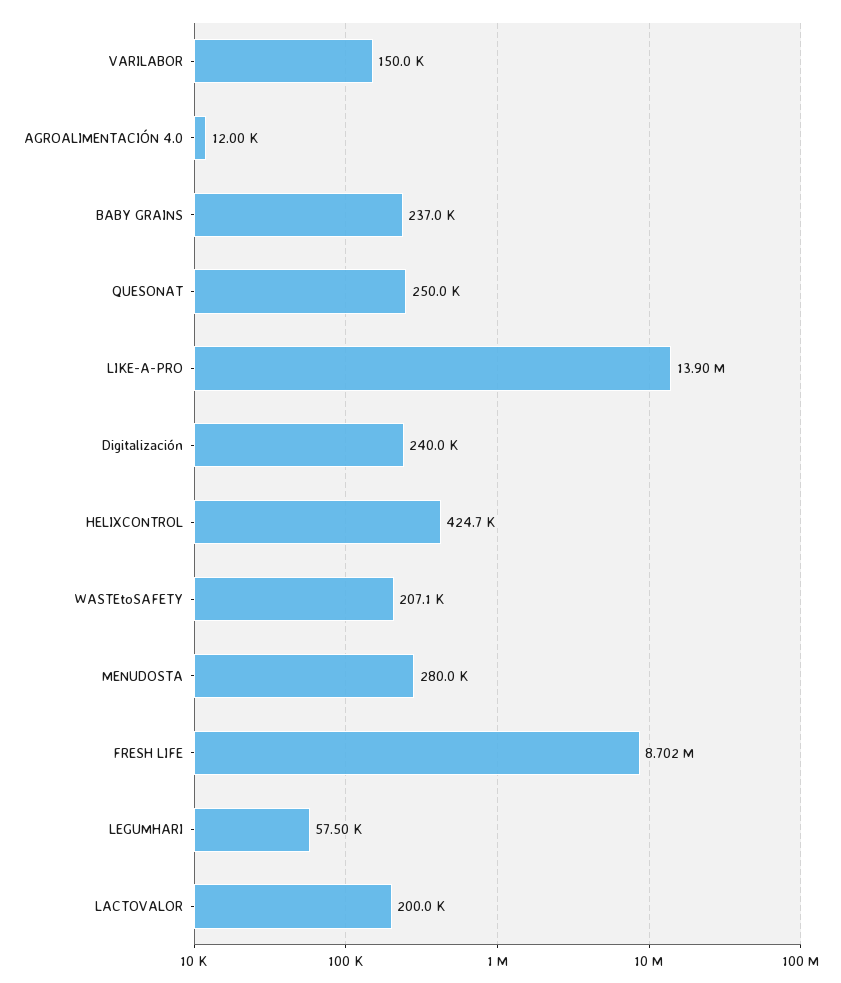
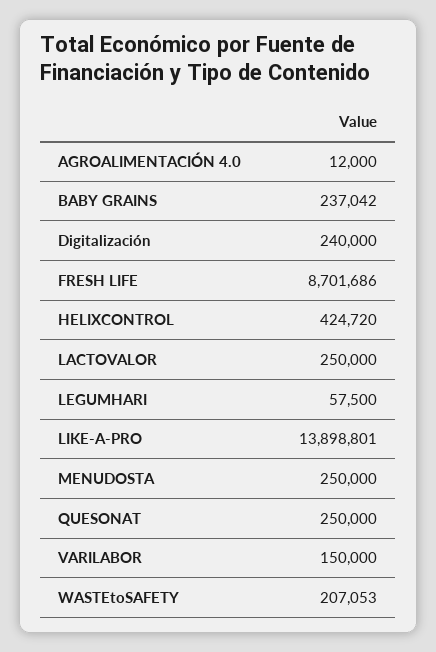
  {
    "VARILABOR": 150000,
    "AGROALIMENTACIÓN 4.0": 12000,
    "BABY GRAINS": 237042,
    "QUESONAT": 250000,
    "LIKE-A-PRO": 13898801,
    "Digitalización": 240000,
    "HELIXCONTROL": 424720,
    "WASTEtoSAFETY": 207053,
-   "MENUDOSTA": 280000,
+   "MENUDOSTA": 250000,
    "FRESH LIFE": 8701686,
    "LEGUMHARI": 57500,
-   "LACTOVALOR": 200000
+   "LACTOVALOR": 250000
  }

